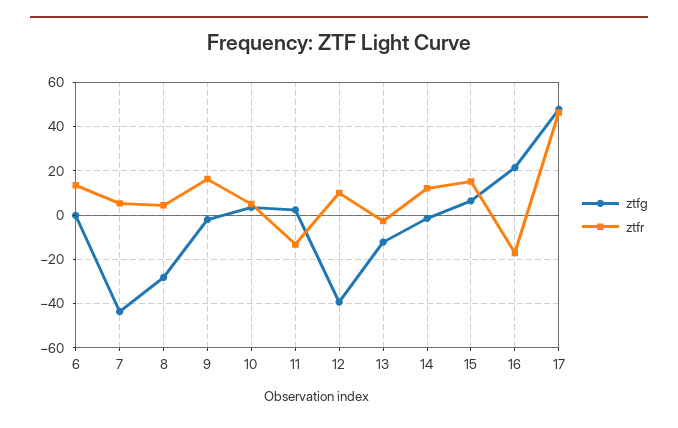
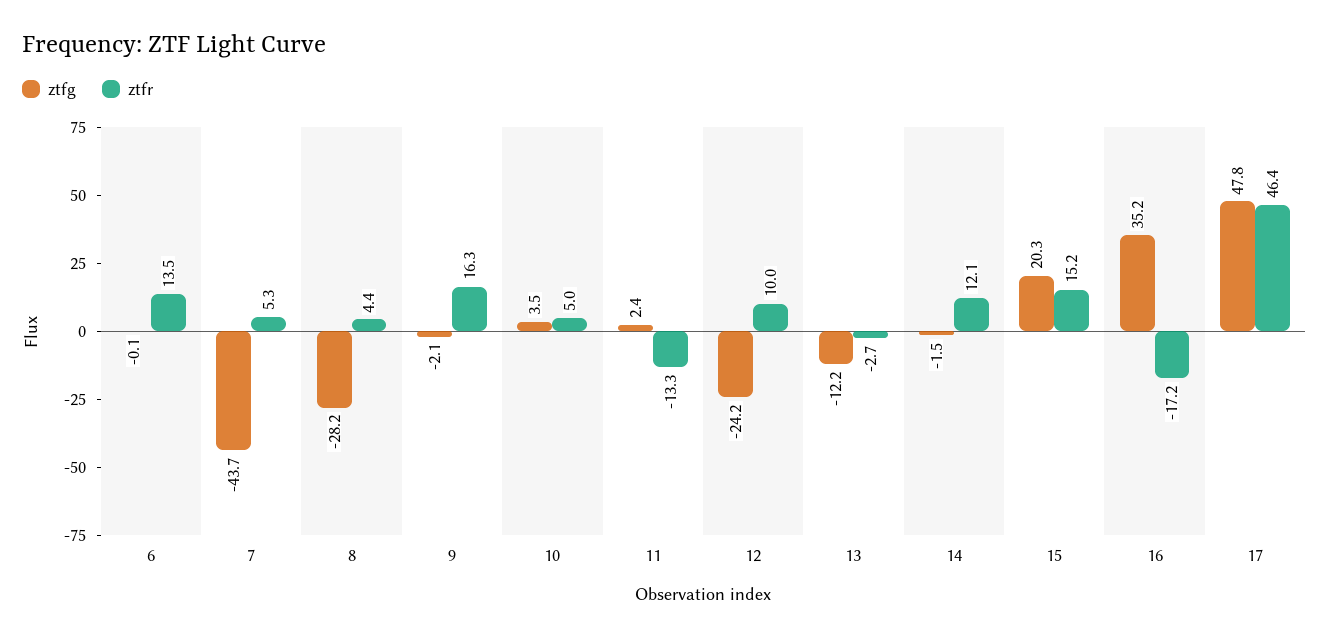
  {
    "ztfg": {
      "6": -0.1,
      "7": -43.7,
      "8": -28.2,
      "9": -2.1,
      "10": 3.5,
      "11": 2.4,
-     "12": -40,
+     "12": -24.2,
      "13": -12.2,
      "14": -1.5,
-     "15": 5,
+     "15": 20.3,
-     "16": 20,
+     "16": 35.2,
      "17": 47.8
    },
    "ztfr": {
      "6": 13.5,
      "7": 5.3,
      "8": 4.4,
      "9": 16.3,
      "10": 5,
      "11": -13.3,
      "12": 10,
      "13": -2.7,
      "14": 12.1,
      "15": 15.2,
      "16": -17.2,
      "17": 46.4
    }
  }

